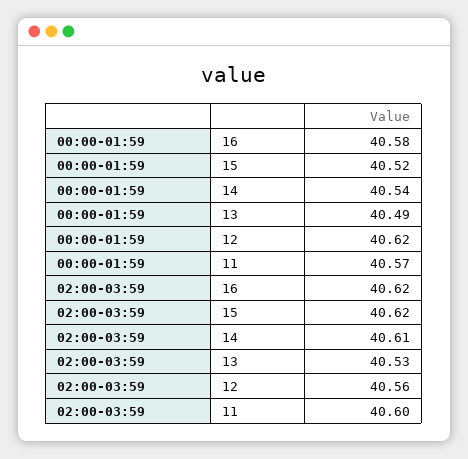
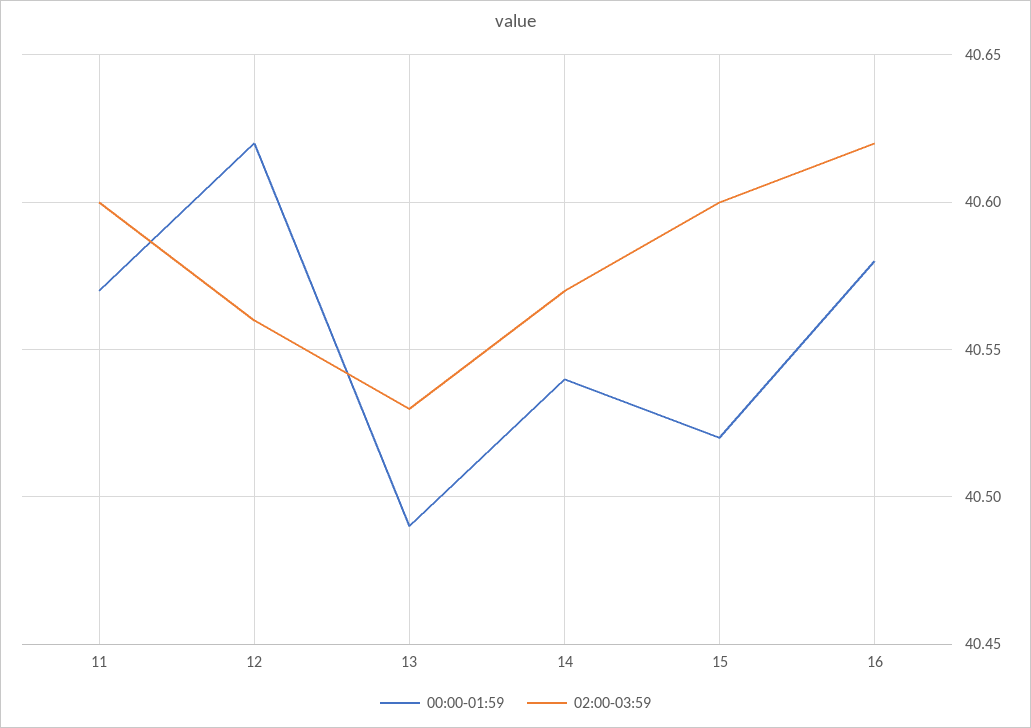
  {
    "00:00-01:59": {
      "16": 40.58,
      "15": 40.52,
      "14": 40.54,
      "13": 40.49,
      "12": 40.62,
      "11": 40.57
    },
    "02:00-03:59": {
      "16": 40.62,
-     "15": 40.62,
+     "15": 40.6,
-     "14": 40.61,
+     "14": 40.57,
      "13": 40.53,
      "12": 40.56,
      "11": 40.6
    }
  }

